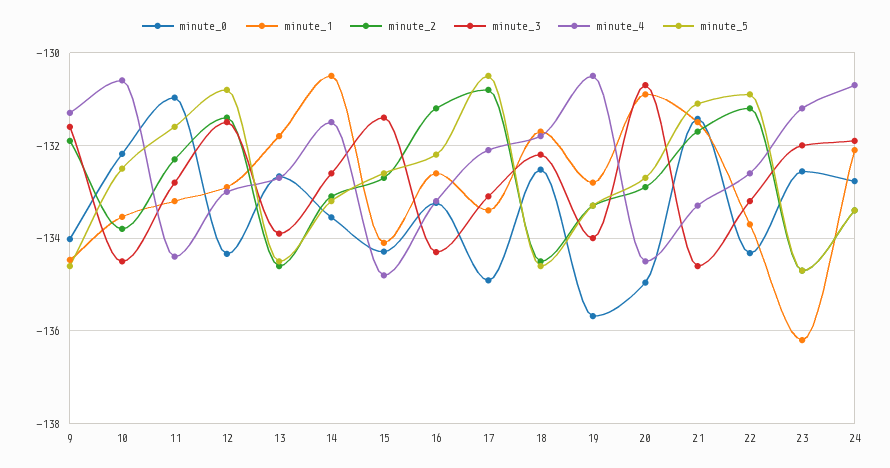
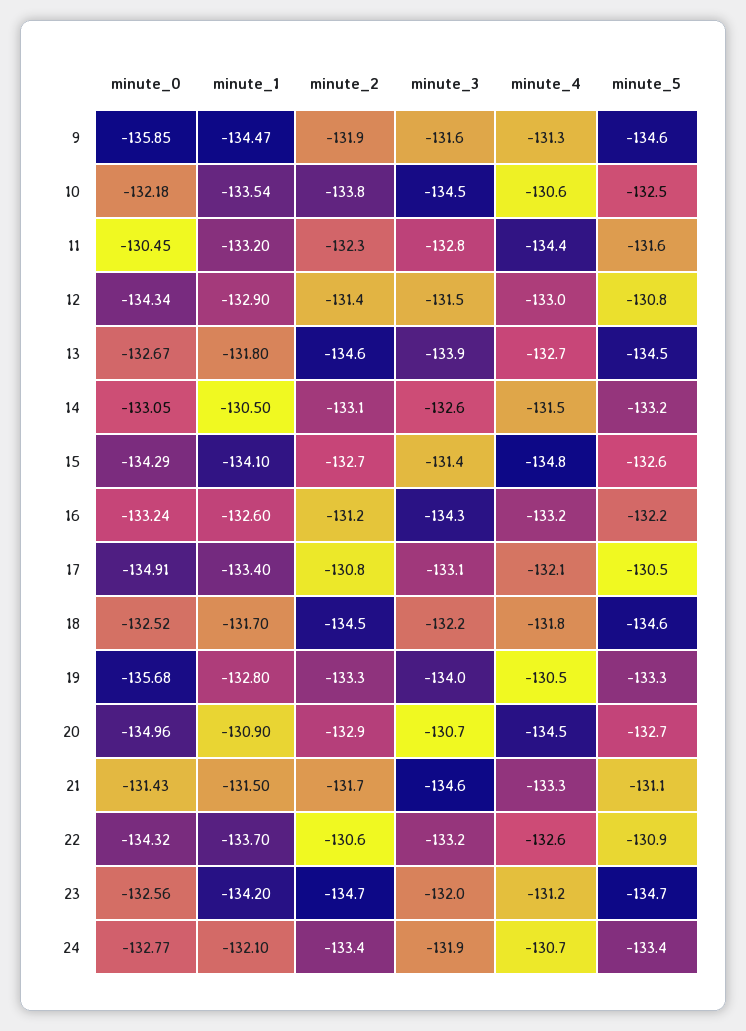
  {
    "minute_0": {
-     "9": -134,
+     "9": -135.85,
      "10": -132.18,
-     "11": -131,
+     "11": -130.45,
      "12": -134.34,
      "13": -132.67,
-     "14": -133.6,
+     "14": -133.05,
      "15": -134.29,
      "16": -133.24,
      "17": -134.91,
      "18": -132.52,
      "19": -135.68,
      "20": -134.96,
      "21": -131.43,
      "22": -134.32,
      "23": -132.56,
      "24": -132.77
    },
    "minute_1": {
      "9": -134.47,
      "10": -133.54,
      "11": -133.2,
      "12": -132.9,
      "13": -131.8,
      "14": -130.5,
      "15": -134.1,
      "16": -132.6,
      "17": -133.4,
      "18": -131.7,
      "19": -132.8,
      "20": -130.9,
      "21": -131.5,
      "22": -133.7,
-     "23": -136.2,
+     "23": -134.2,
      "24": -132.1
    },
    "minute_2": {
      "9": -131.9,
      "10": -133.8,
      "11": -132.3,
      "12": -131.4,
      "13": -134.6,
      "14": -133.1,
      "15": -132.7,
      "16": -131.2,
      "17": -130.8,
      "18": -134.5,
      "19": -133.3,
      "20": -132.9,
      "21": -131.7,
-     "22": -131.2,
+     "22": -130.6,
      "23": -134.7,
      "24": -133.4
    },
    "minute_3": {
      "9": -131.6,
      "10": -134.5,
      "11": -132.8,
      "12": -131.5,
      "13": -133.9,
      "14": -132.6,
      "15": -131.4,
      "16": -134.3,
      "17": -133.1,
      "18": -132.2,
      "19": -134,
      "20": -130.7,
      "21": -134.6,
      "22": -133.2,
      "23": -132,
      "24": -131.9
    },
    "minute_4": {
      "9": -131.3,
      "10": -130.6,
      "11": -134.4,
      "12": -133,
      "13": -132.7,
      "14": -131.5,
      "15": -134.8,
      "16": -133.2,
      "17": -132.1,
      "18": -131.8,
      "19": -130.5,
      "20": -134.5,
      "21": -133.3,
      "22": -132.6,
      "23": -131.2,
      "24": -130.7
    },
    "minute_5": {
      "9": -134.6,
      "10": -132.5,
      "11": -131.6,
      "12": -130.8,
      "13": -134.5,
      "14": -133.2,
      "15": -132.6,
      "16": -132.2,
      "17": -130.5,
      "18": -134.6,
      "19": -133.3,
      "20": -132.7,
      "21": -131.1,
      "22": -130.9,
      "23": -134.7,
      "24": -133.4
    }
  }

